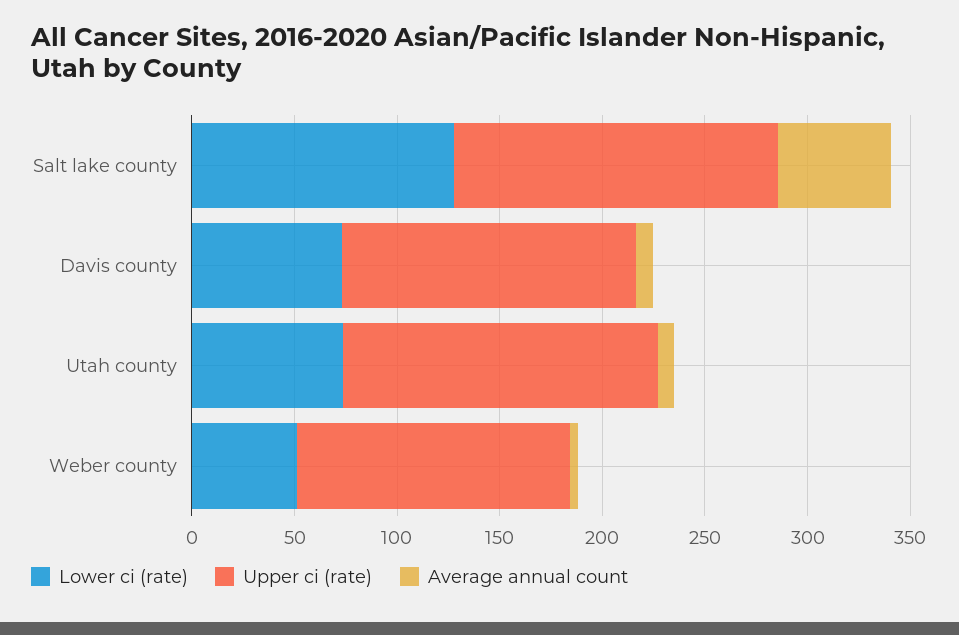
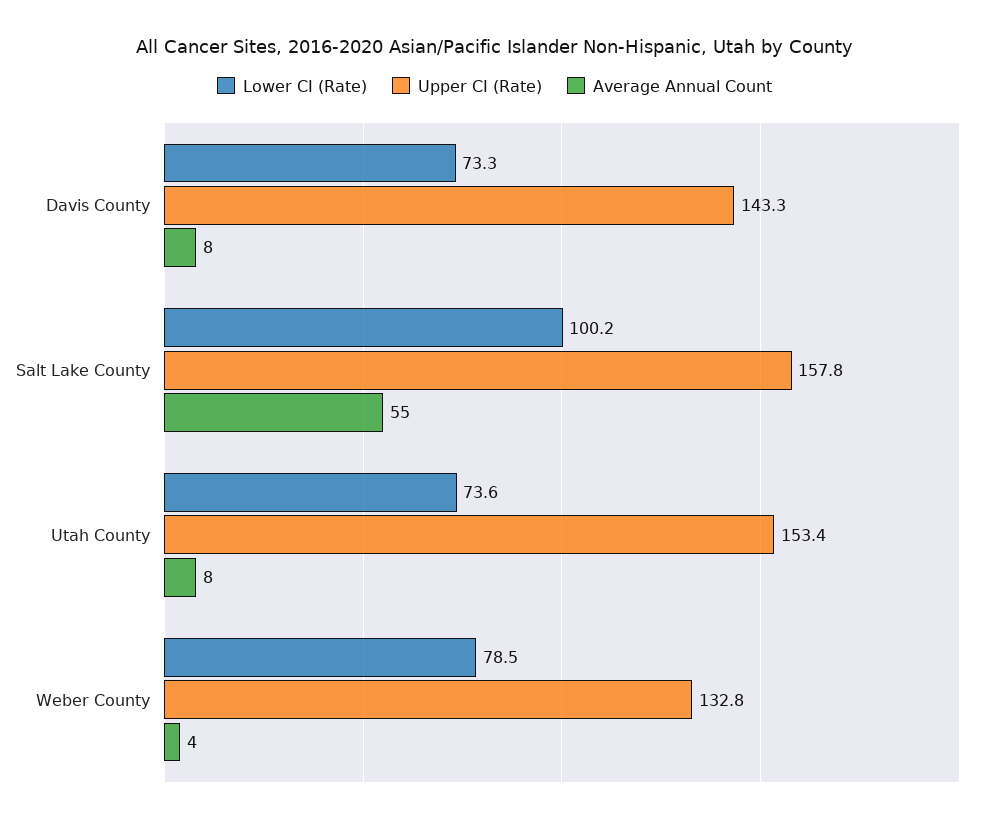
  {
    "Lower ci (rate)": {
-     "Salt lake county": 130,
+     "Salt lake county": 100.2,
      "Davis county": 73.3,
      "Utah county": 73.6,
-     "Weber county": 50
+     "Weber county": 78.5
    },
    "Upper ci (rate)": {
      "Salt lake county": 157.8,
      "Davis county": 143.3,
      "Utah county": 153.4,
      "Weber county": 132.8
    },
    "Average annual count": {
      "Salt lake county": 55,
      "Davis county": 8,
      "Utah county": 8,
      "Weber county": 4
    }
  }

